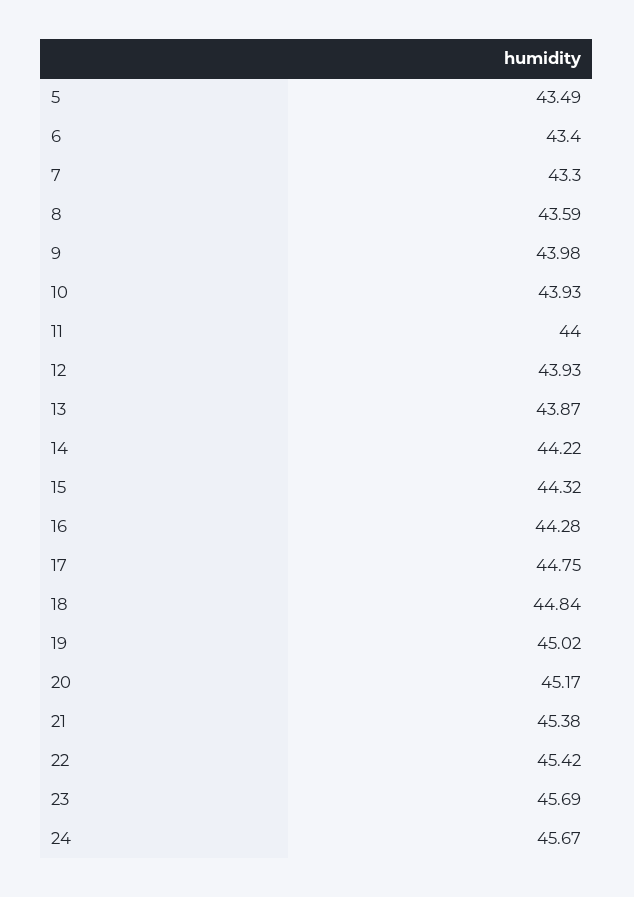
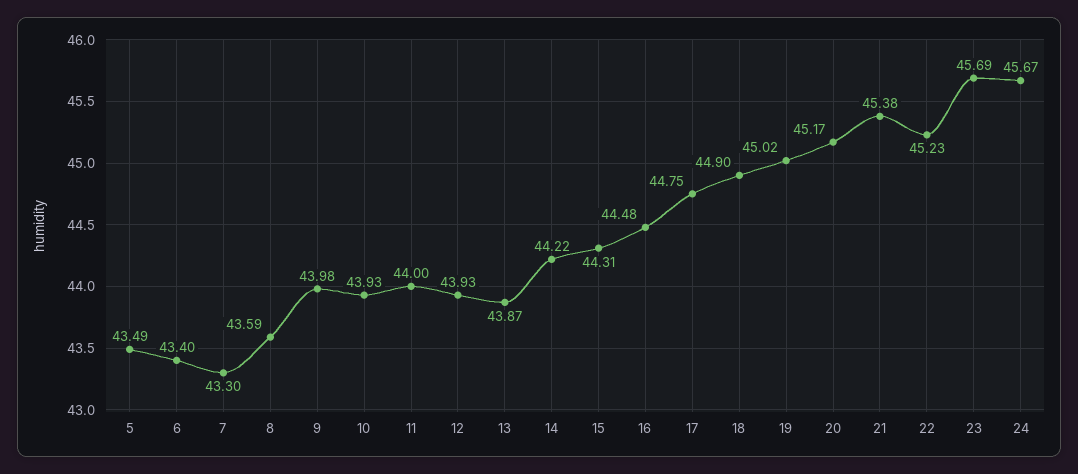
  {
    "5": 43.49,
    "6": 43.4,
    "7": 43.3,
    "8": 43.59,
    "9": 43.98,
    "10": 43.93,
    "11": 44,
    "12": 43.93,
    "13": 43.87,
    "14": 44.22,
-   "15": 44.32,
+   "15": 44.31,
-   "16": 44.28,
+   "16": 44.48,
    "17": 44.75,
-   "18": 44.84,
+   "18": 44.9,
    "19": 45.02,
    "20": 45.17,
    "21": 45.38,
-   "22": 45.42,
+   "22": 45.23,
    "23": 45.69,
    "24": 45.67
  }

